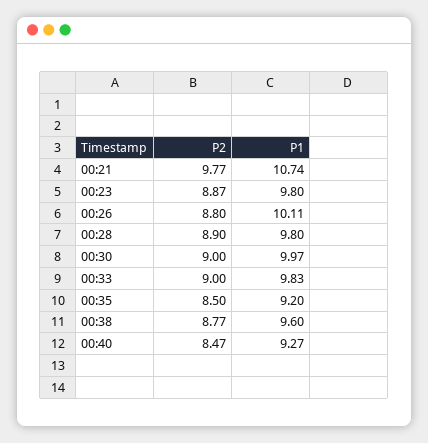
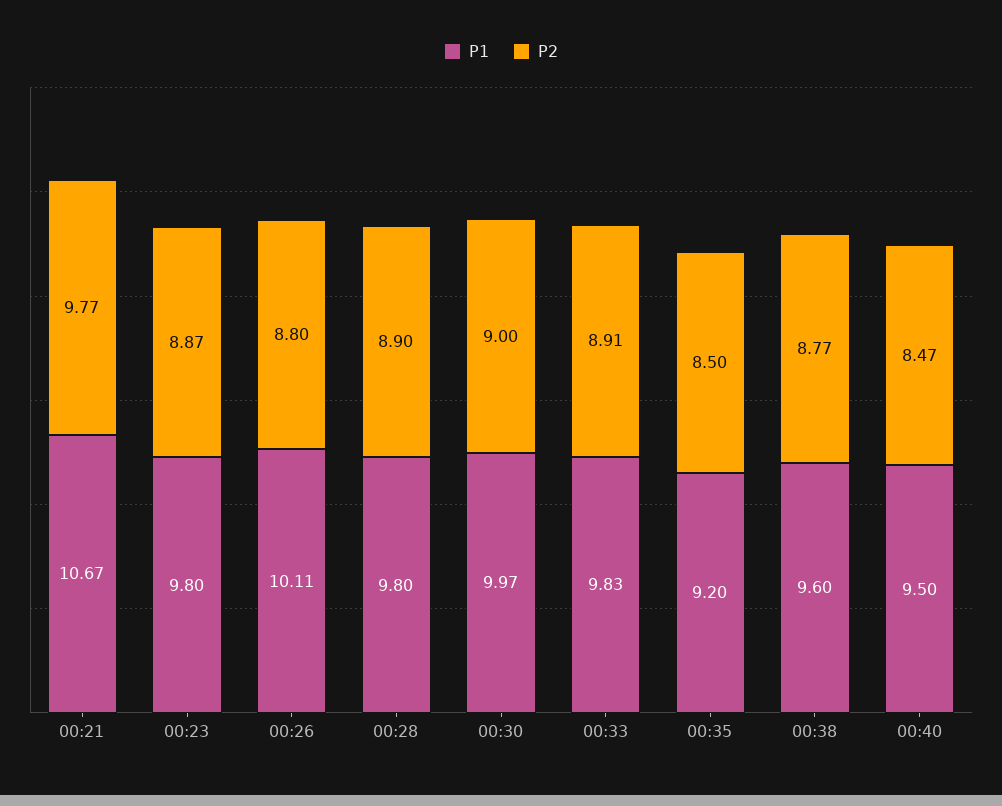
  {
    "P2": {
      "00:21": 9.77,
      "00:23": 8.87,
      "00:26": 8.8,
      "00:28": 8.9,
      "00:30": 9,
-     "00:33": 9,
+     "00:33": 8.91,
      "00:35": 8.5,
      "00:38": 8.77,
      "00:40": 8.47
    },
    "P1": {
-     "00:21": 10.74,
+     "00:21": 10.67,
      "00:23": 9.8,
      "00:26": 10.11,
      "00:28": 9.8,
      "00:30": 9.97,
      "00:33": 9.83,
      "00:35": 9.2,
      "00:38": 9.6,
-     "00:40": 9.27
+     "00:40": 9.5
    }
  }

